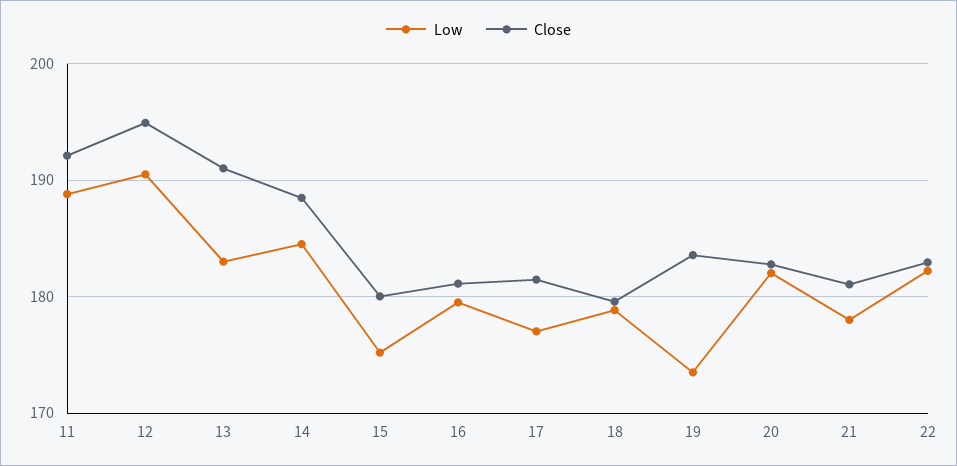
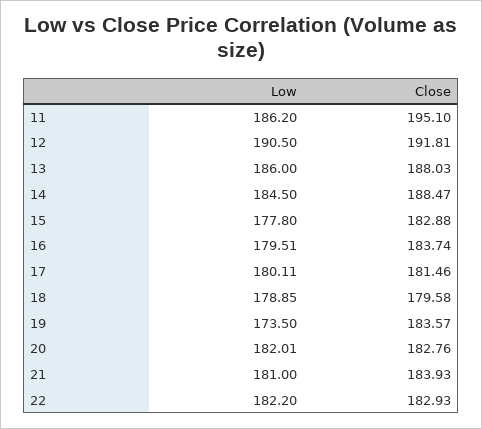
  {
    "Low": {
-     "11": 189,
+     "11": 186.2,
      "12": 190.5,
-     "13": 183,
+     "13": 186,
      "14": 184.5,
-     "15": 175,
+     "15": 177.8,
      "16": 179.51,
-     "17": 177,
+     "17": 180.11,
      "18": 178.85,
      "19": 173.5,
      "20": 182.01,
-     "21": 178,
+     "21": 181,
      "22": 182.2
    },
    "Close": {
-     "11": 192,
+     "11": 195.1,
-     "12": 195,
+     "12": 191.81,
-     "13": 191,
+     "13": 188.03,
      "14": 188.47,
-     "15": 180,
+     "15": 182.88,
-     "16": 181,
+     "16": 183.74,
      "17": 181.46,
      "18": 179.58,
      "19": 183.57,
      "20": 182.76,
-     "21": 181,
+     "21": 183.93,
      "22": 182.93
    }
  }

